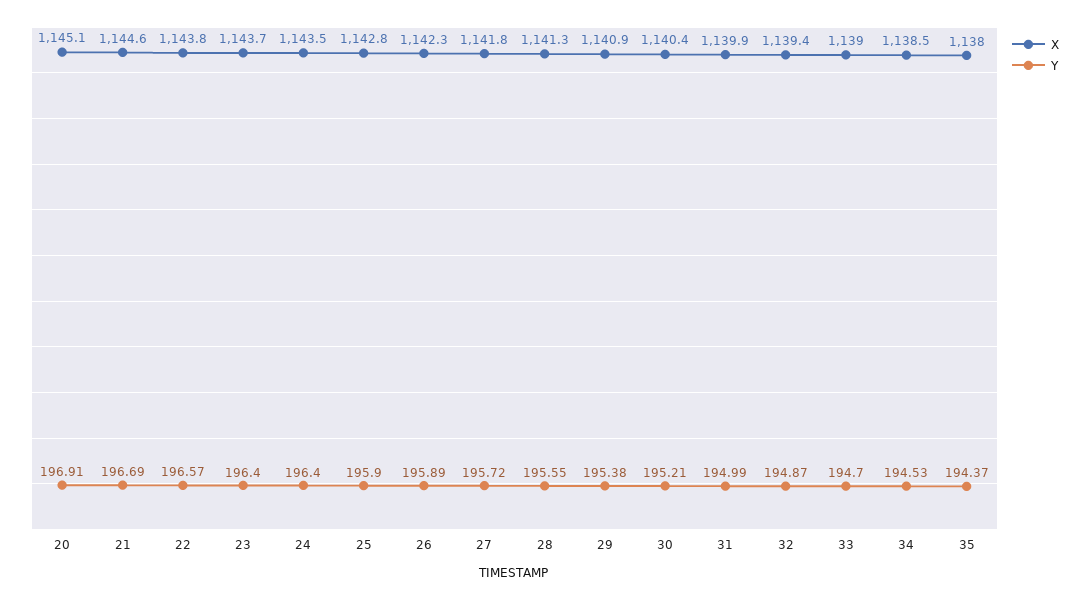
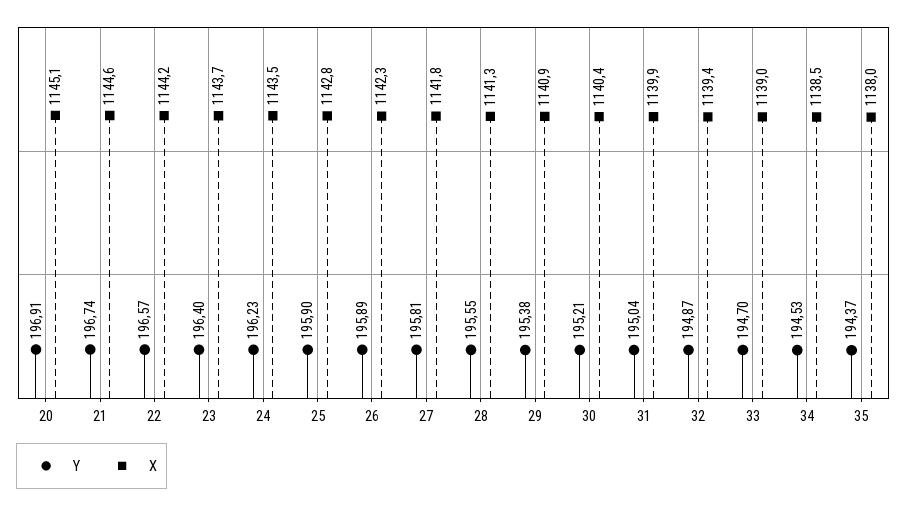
  {
    "X": {
      "20": 1145.1,
      "21": 1144.6,
-     "22": 1143.8,
+     "22": 1144.2,
      "23": 1143.7,
      "24": 1143.5,
      "25": 1142.8,
      "26": 1142.3,
      "27": 1141.8,
      "28": 1141.3,
      "29": 1140.9,
      "30": 1140.4,
      "31": 1139.9,
      "32": 1139.4,
      "33": 1139,
      "34": 1138.5,
      "35": 1138
    },
    "Y": {
      "20": 196.91,
-     "21": 196.69,
+     "21": 196.74,
      "22": 196.57,
      "23": 196.4,
-     "24": 196.4,
+     "24": 196.23,
      "25": 195.9,
      "26": 195.89,
-     "27": 195.72,
+     "27": 195.81,
      "28": 195.55,
      "29": 195.38,
      "30": 195.21,
-     "31": 194.99,
+     "31": 195.04,
      "32": 194.87,
      "33": 194.7,
      "34": 194.53,
      "35": 194.37
    }
  }

